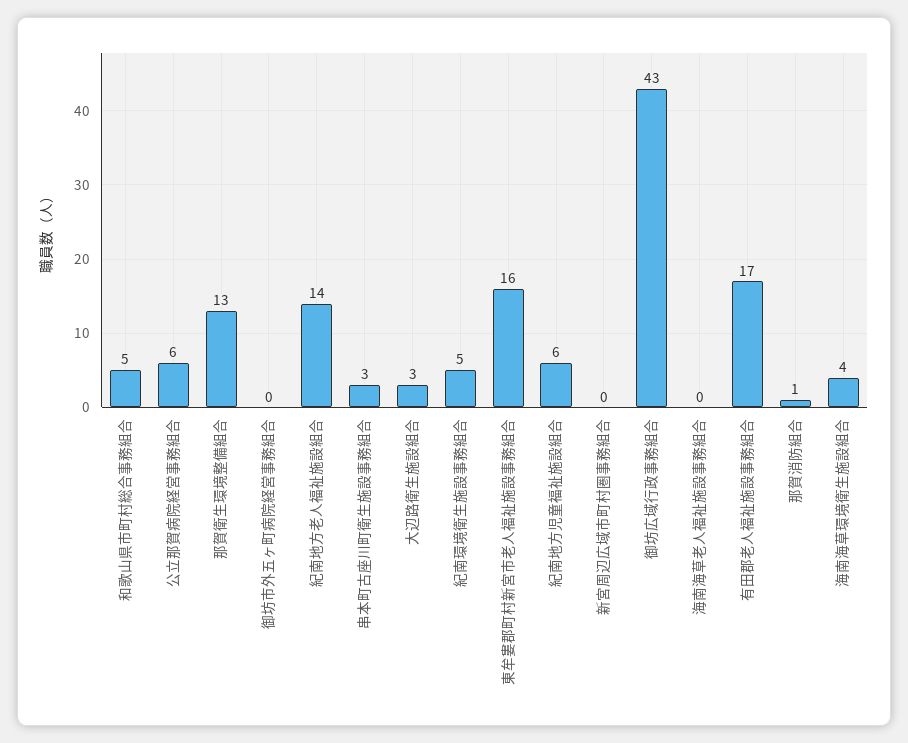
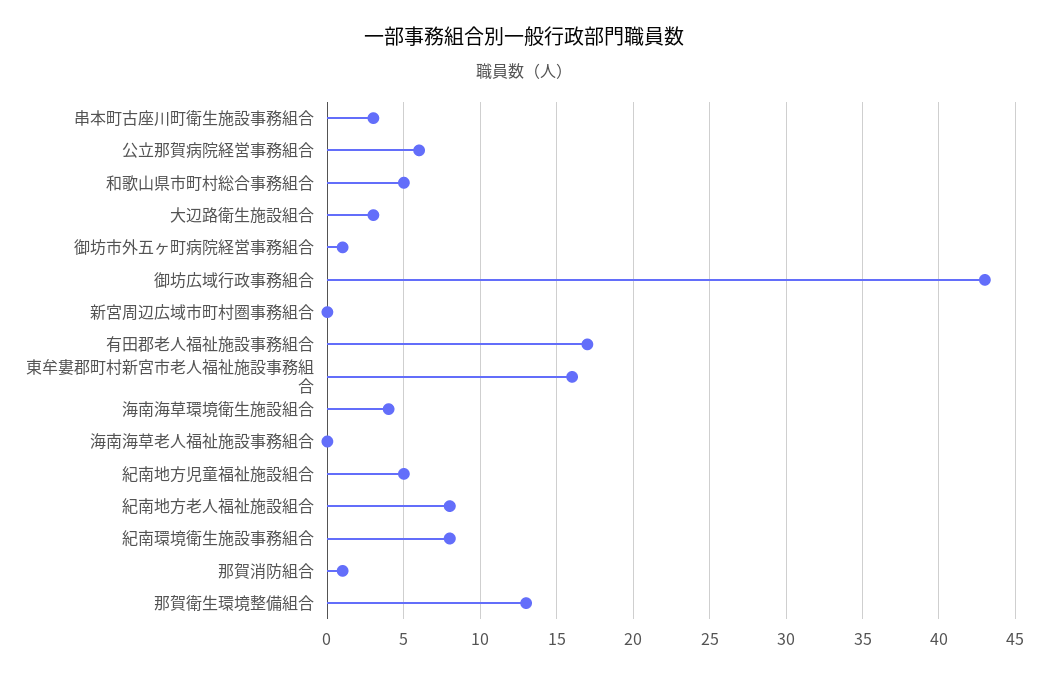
  {
    "和歌山県市町村総合事務組合": 5,
    "公立那賀病院経営事務組合": 6,
    "那賀衛生環境整備組合": 13,
-   "御坊市外五ヶ町病院経営事務組合": 0,
+   "御坊市外五ヶ町病院経営事務組合": 1,
-   "紀南地方老人福祉施設組合": 14,
+   "紀南地方老人福祉施設組合": 8,
    "串本町古座川町衛生施設事務組合": 3,
    "大辺路衛生施設組合": 3,
-   "紀南環境衛生施設事務組合": 5,
+   "紀南環境衛生施設事務組合": 8,
    "東牟婁郡町村新宮市老人福祉施設事務組合": 16,
-   "紀南地方児童福祉施設組合": 6,
+   "紀南地方児童福祉施設組合": 5,
    "新宮周辺広域市町村圏事務組合": 0,
    "御坊広域行政事務組合": 43,
    "海南海草老人福祉施設事務組合": 0,
    "有田郡老人福祉施設事務組合": 17,
    "那賀消防組合": 1,
    "海南海草環境衛生施設組合": 4
  }

